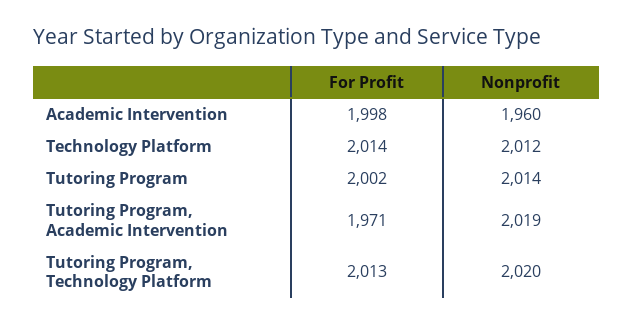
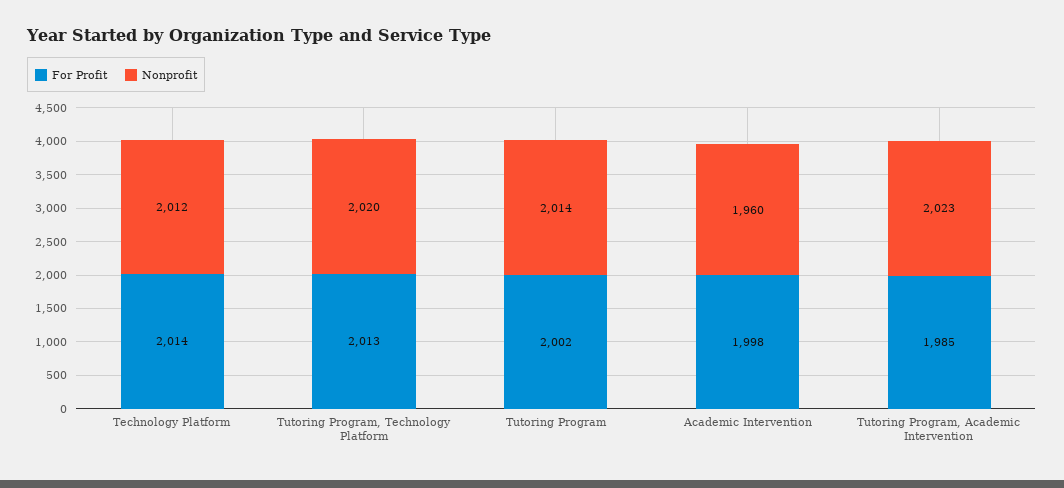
  {
    "For Profit": {
      "Academic Intervention": 1998,
      "Technology Platform": 2014,
      "Tutoring Program": 2002,
-     "Tutoring Program, Academic Intervention": 1971,
+     "Tutoring Program, Academic Intervention": 1985,
      "Tutoring Program, Technology Platform": 2013
    },
    "Nonprofit": {
      "Academic Intervention": 1960,
      "Technology Platform": 2012,
      "Tutoring Program": 2014,
-     "Tutoring Program, Academic Intervention": 2019,
+     "Tutoring Program, Academic Intervention": 2023,
      "Tutoring Program, Technology Platform": 2020
    }
  }

